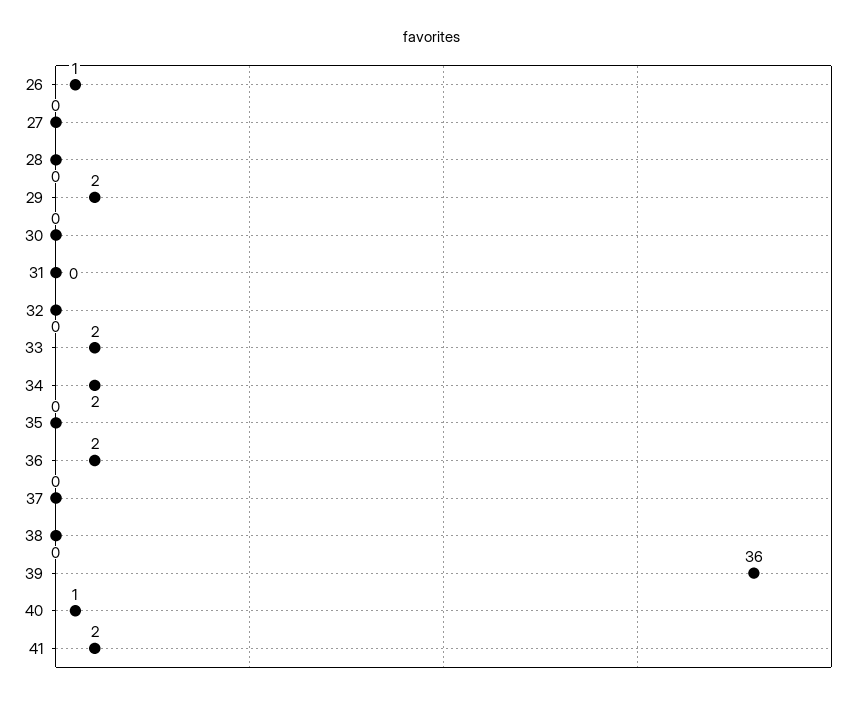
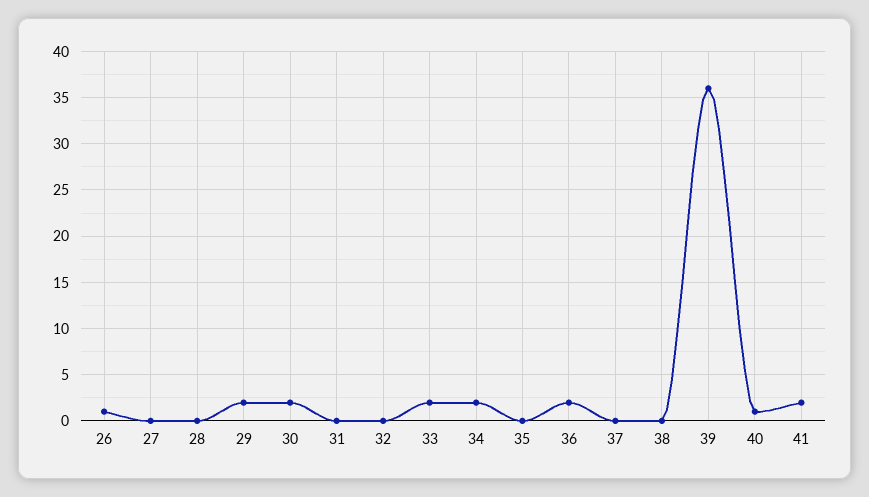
  {
    "26": 1,
    "27": 0,
    "28": 0,
    "29": 2,
-   "30": 0,
+   "30": 2,
    "31": 0,
    "32": 0,
    "33": 2,
    "34": 2,
    "35": 0,
    "36": 2,
    "37": 0,
    "38": 0,
    "39": 36,
    "40": 1,
    "41": 2
  }

